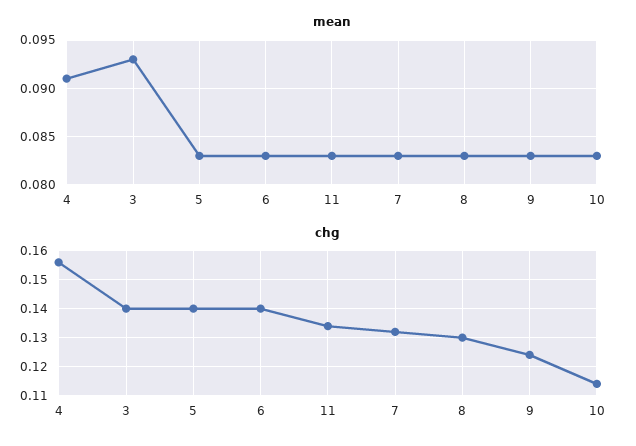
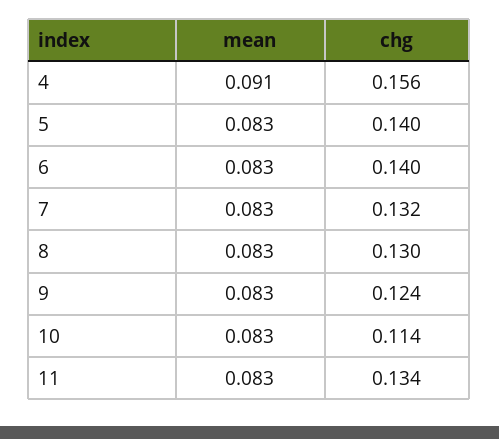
  {
    "mean": {
      "4": 0.091,
-     "3": 0.093,
      "5": 0.083,
      "6": 0.083,
      "11": 0.083,
      "7": 0.083,
      "8": 0.083,
      "9": 0.083,
      "10": 0.083
    },
    "chg": {
      "4": 0.156,
-     "3": 0.14,
      "5": 0.14,
      "6": 0.14,
      "11": 0.134,
      "7": 0.132,
      "8": 0.13,
      "9": 0.124,
      "10": 0.114
    }
  }

